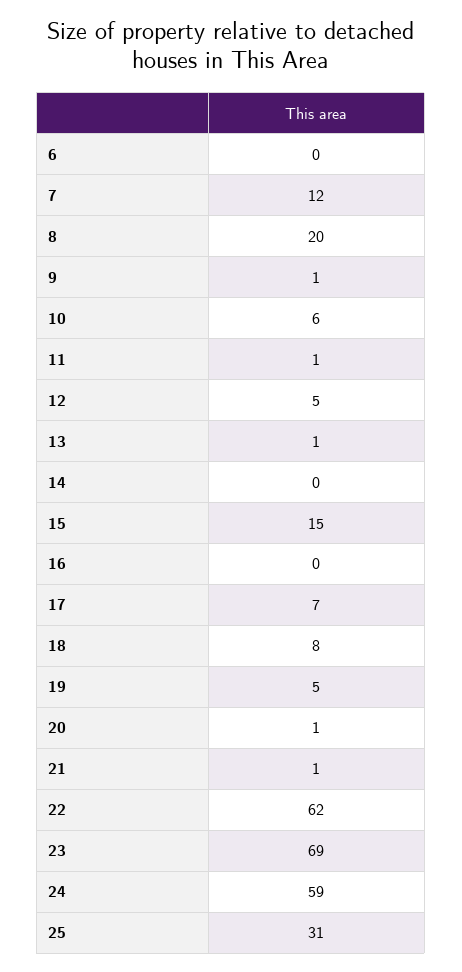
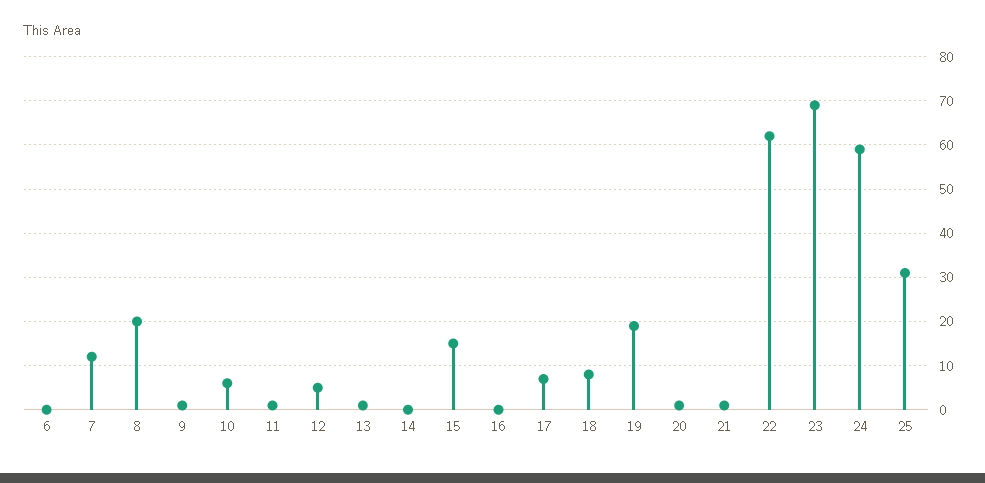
  {
    "6": 0,
    "7": 12,
    "8": 20,
    "9": 1,
    "10": 6,
    "11": 1,
    "12": 5,
    "13": 1,
    "14": 0,
    "15": 15,
    "16": 0,
    "17": 7,
    "18": 8,
-   "19": 5,
+   "19": 20,
    "20": 1,
    "21": 1,
    "22": 62,
    "23": 69,
    "24": 59,
    "25": 31
  }

